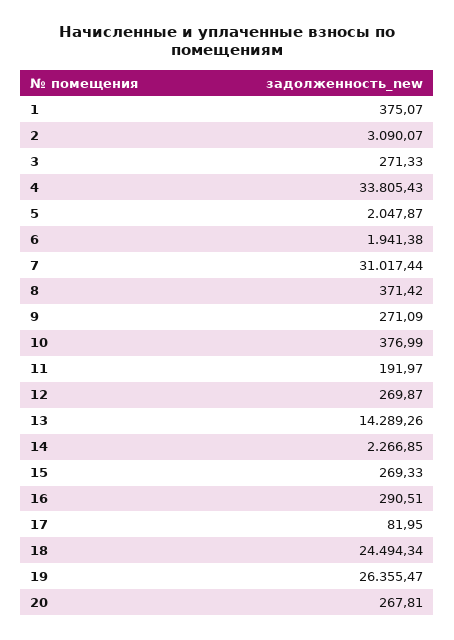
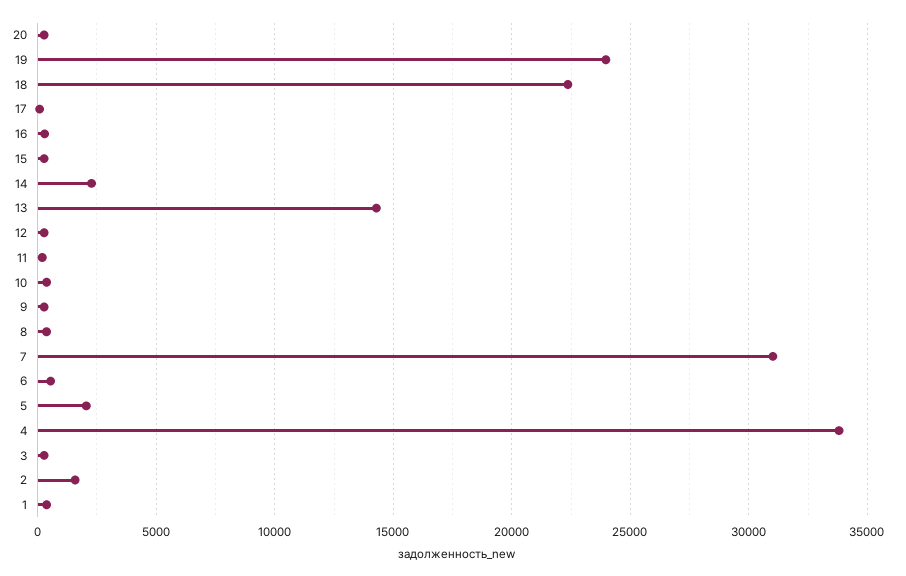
  {
    "1": 375.07,
-   "2": 3090.07,
+   "2": 1500,
    "3": 271.33,
    "4": 33805.43,
    "5": 2047.87,
-   "6": 1941.38,
+   "6": 500,
    "7": 31017.44,
    "8": 371.42,
    "9": 271.09,
    "10": 376.99,
    "11": 191.97,
    "12": 269.87,
    "13": 14289.26,
    "14": 2266.85,
    "15": 269.33,
    "16": 290.51,
    "17": 81.95,
-   "18": 24494.34,
+   "18": 22500,
-   "19": 26355.47,
+   "19": 24000,
    "20": 267.81
  }

